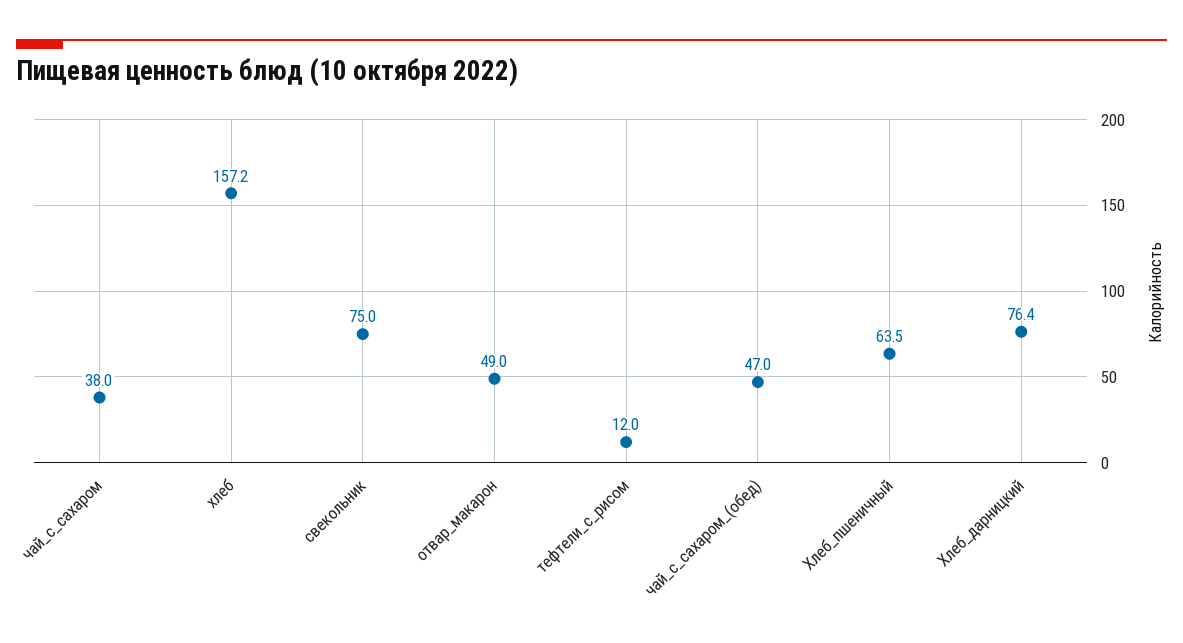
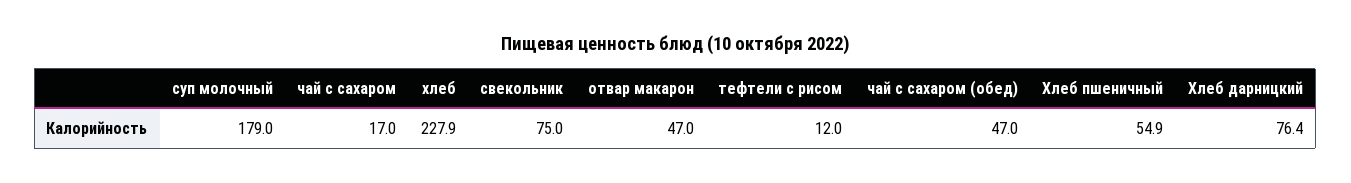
  {
-   "чай_с_сахаром": 38,
+   "чай_с_сахаром": 17,
-   "хлеб": 157.2,
+   "хлеб": 227.9,
    "свекольник": 75,
-   "отвар_макарон": 49,
+   "отвар_макарон": 47,
    "тефтели_с_рисом": 12,
    "чай_с_сахаром_(обед)": 47,
-   "Хлеб_пшеничный": 63.5,
+   "Хлеб_пшеничный": 54.9,
-   "Хлеб_дарницкий": 76.4
+   "Хлеб_дарницкий": 76.4,
+   "суп молочный": 179
  }

